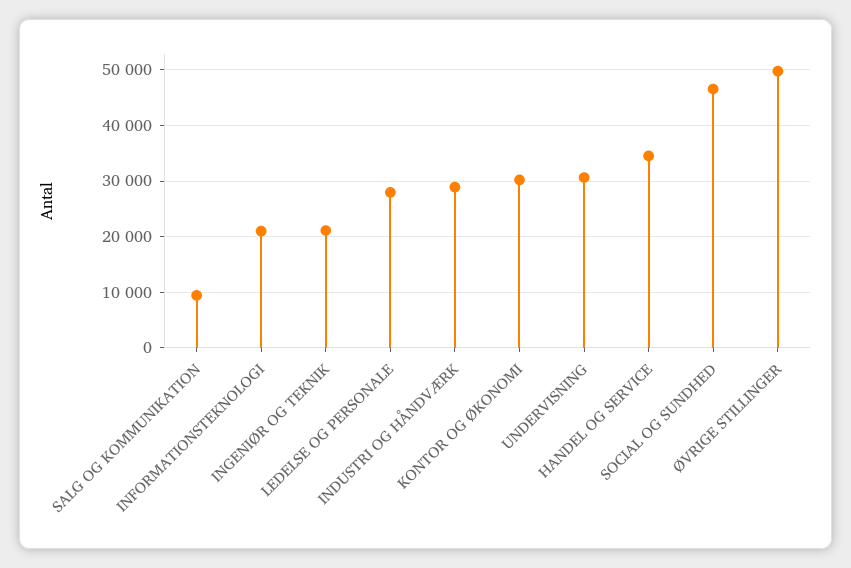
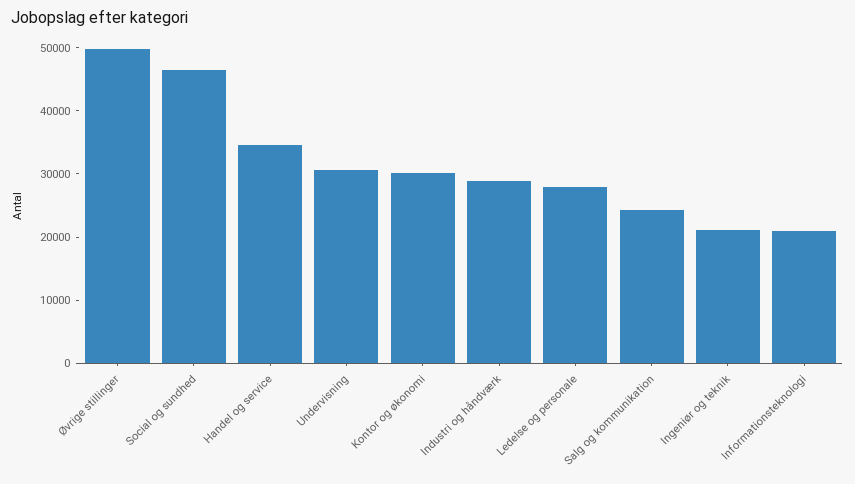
  {
-   "SALG OG KOMMUNIKATION": 10000,
+   "SALG OG KOMMUNIKATION": 24000,
    "INFORMATIONSTEKNOLOGI": 20000,
    "INGENIØR OG TEKNIK": 22000,
    "LEDELSE OG PERSONALE": 28000,
    "INDUSTRI OG HÅNDVÆRK": 28000,
    "KONTOR OG ØKONOMI": 30000,
    "UNDERVISNING": 30000,
    "HANDEL OG SERVICE": 34000,
    "SOCIAL OG SUNDHED": 46000,
    "ØVRIGE STILLINGER": 50000
  }

